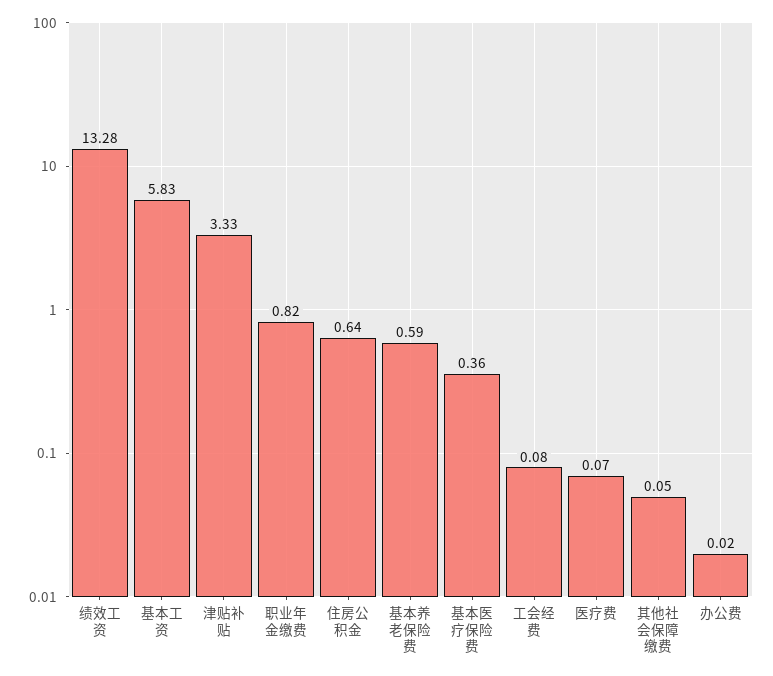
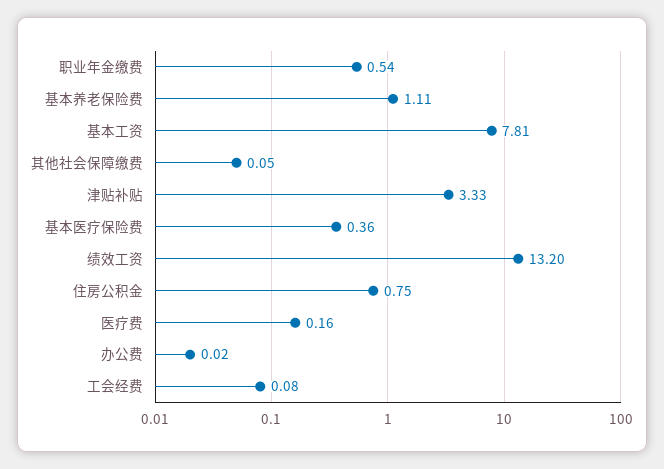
  {
-   "绩效工资": 13.28,
+   "绩效工资": 13.2,
-   "基本工资": 5.83,
+   "基本工资": 7.81,
    "津贴补贴": 3.33,
-   "职业年金缴费": 0.82,
+   "职业年金缴费": 0.54,
-   "住房公积金": 0.64,
+   "住房公积金": 0.75,
-   "基本养老保险费": 0.59,
+   "基本养老保险费": 1.11,
    "基本医疗保险费": 0.36,
    "工会经费": 0.08,
-   "医疗费": 0.07,
+   "医疗费": 0.16,
    "其他社会保障缴费": 0.05,
    "办公费": 0.02
  }

